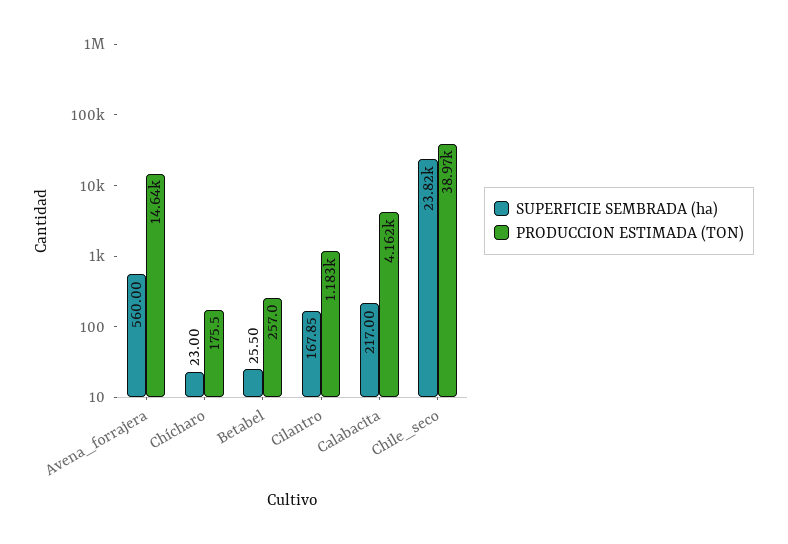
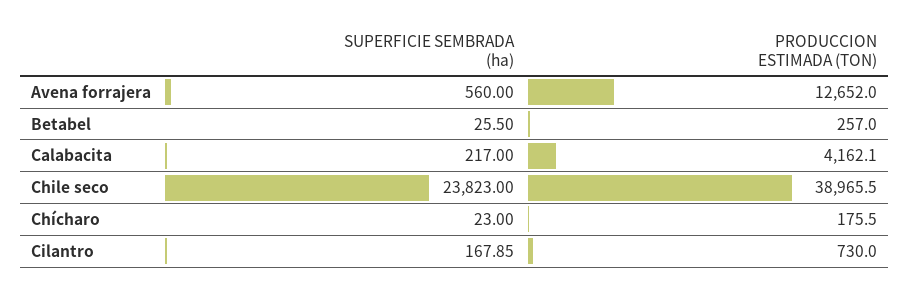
  {
    "SUPERFICIE SEMBRADA (ha)": {
      "Avena_forrajera": 560,
      "Chícharo": 23,
      "Betabel": 25.5,
      "Cilantro": 167.85,
      "Calabacita": 217,
      "Chile_seco": 23823
    },
    "PRODUCCION ESTIMADA (TON)": {
-     "Avena_forrajera": 14640,
+     "Avena_forrajera": 12652,
      "Chícharo": 175.5,
      "Betabel": 257,
-     "Cilantro": 1183,
+     "Cilantro": 730,
      "Calabacita": 4162.1,
      "Chile_seco": 38965.5
    }
  }

